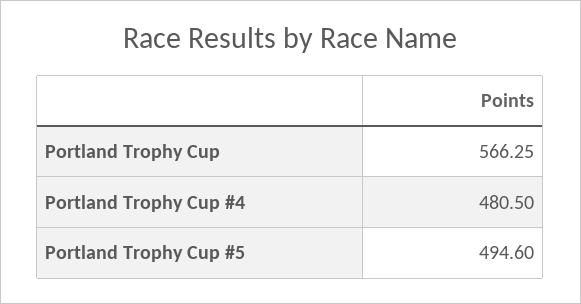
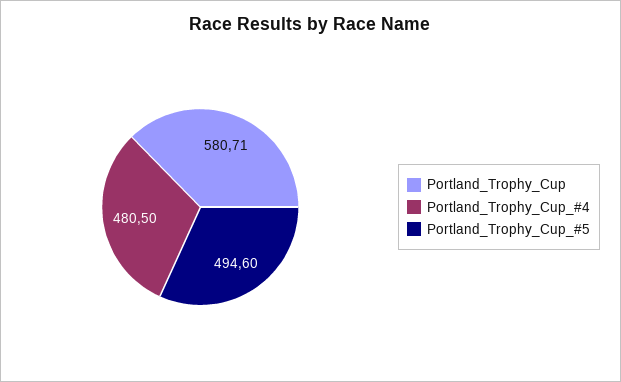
  {
-   "Portland Trophy Cup": 566.25,
+   "Portland Trophy Cup": 580.71,
    "Portland Trophy Cup #4": 480.5,
    "Portland Trophy Cup #5": 494.6
  }

